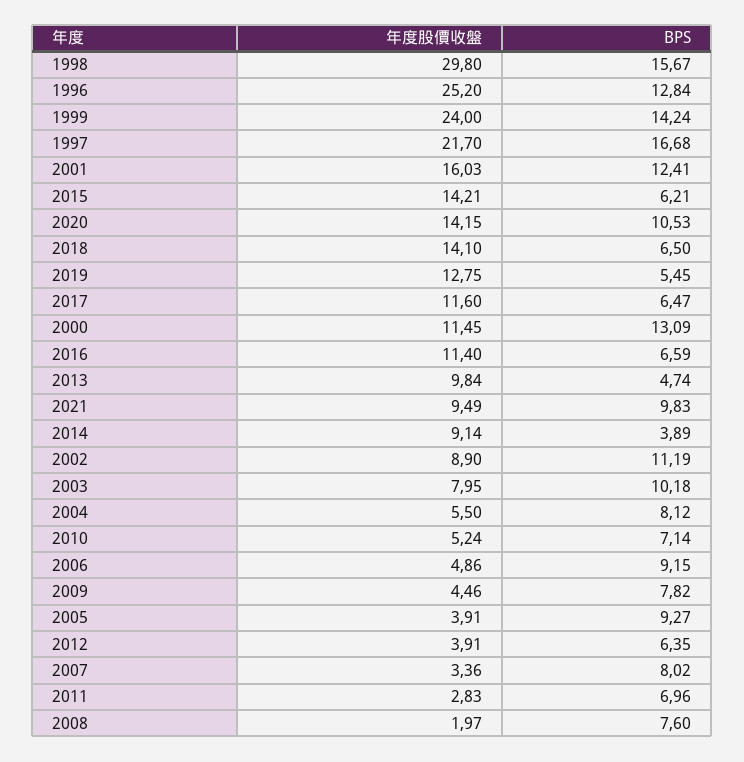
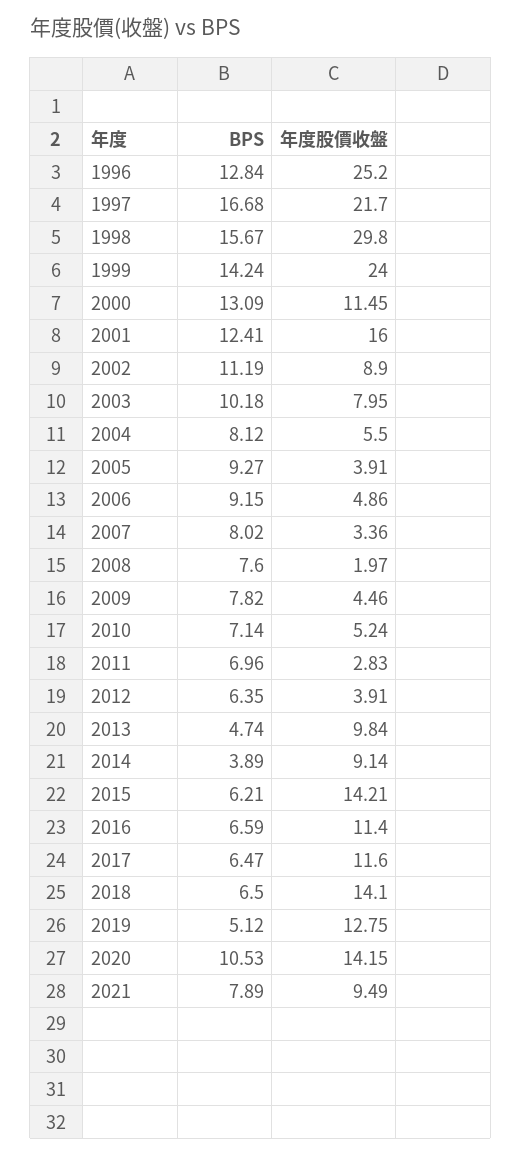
  {
    "年度股價收盤": {
      "1998": 29.8,
      "1996": 25.2,
      "1999": 24,
      "1997": 21.7,
-     "2001": 16.03,
+     "2001": 16,
      "2015": 14.21,
      "2020": 14.15,
      "2018": 14.1,
      "2019": 12.75,
      "2017": 11.6,
      "2000": 11.45,
      "2016": 11.4,
      "2013": 9.84,
      "2021": 9.49,
      "2014": 9.14,
      "2002": 8.9,
      "2003": 7.95,
      "2004": 5.5,
      "2010": 5.24,
      "2006": 4.86,
      "2009": 4.46,
      "2005": 3.91,
      "2012": 3.91,
      "2007": 3.36,
      "2011": 2.83,
      "2008": 1.97
    },
    "BPS": {
      "1998": 15.67,
      "1996": 12.84,
      "1999": 14.24,
      "1997": 16.68,
      "2001": 12.41,
      "2015": 6.21,
      "2020": 10.53,
      "2018": 6.5,
-     "2019": 5.45,
+     "2019": 5.12,
      "2017": 6.47,
      "2000": 13.09,
      "2016": 6.59,
      "2013": 4.74,
-     "2021": 9.83,
+     "2021": 7.89,
      "2014": 3.89,
      "2002": 11.19,
      "2003": 10.18,
      "2004": 8.12,
      "2010": 7.14,
      "2006": 9.15,
      "2009": 7.82,
      "2005": 9.27,
      "2012": 6.35,
      "2007": 8.02,
      "2011": 6.96,
      "2008": 7.6
    }
  }

